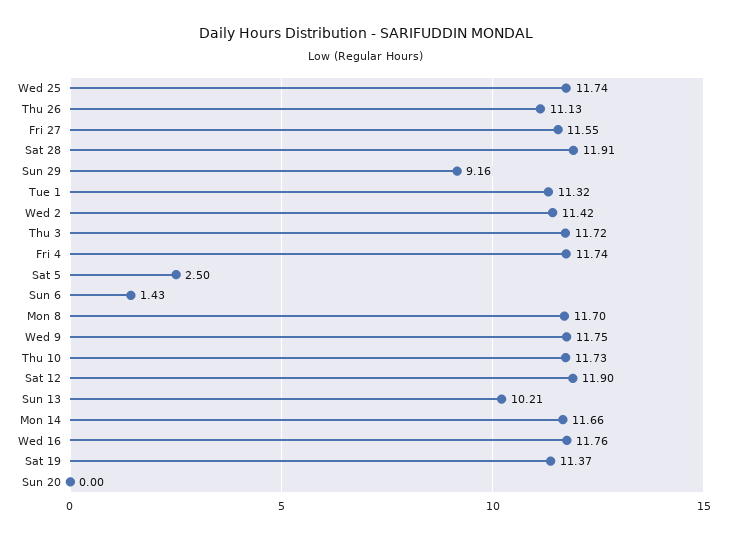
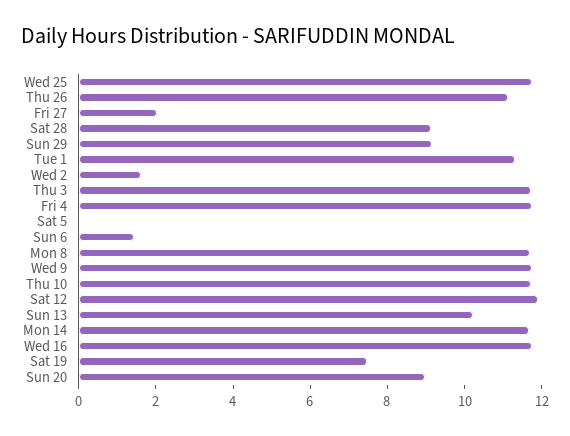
  {
    "Wed 25": 11.74,
    "Thu 26": 11.13,
-   "Fri 27": 11.55,
+   "Fri 27": 2,
-   "Sat 28": 11.91,
+   "Sat 28": 9,
    "Sun 29": 9.16,
    "Tue 1": 11.32,
-   "Wed 2": 11.42,
+   "Wed 2": 1.5,
    "Thu 3": 11.72,
    "Fri 4": 11.74,
-   "Sat 5": 2.5,
+   "Sat 5": 0,
    "Sun 6": 1.43,
    "Mon 8": 11.7,
    "Wed 9": 11.75,
    "Thu 10": 11.73,
    "Sat 12": 11.9,
    "Sun 13": 10.21,
    "Mon 14": 11.66,
    "Wed 16": 11.76,
-   "Sat 19": 11.37,
+   "Sat 19": 7.5,
-   "Sun 20": 0
+   "Sun 20": 9
  }

